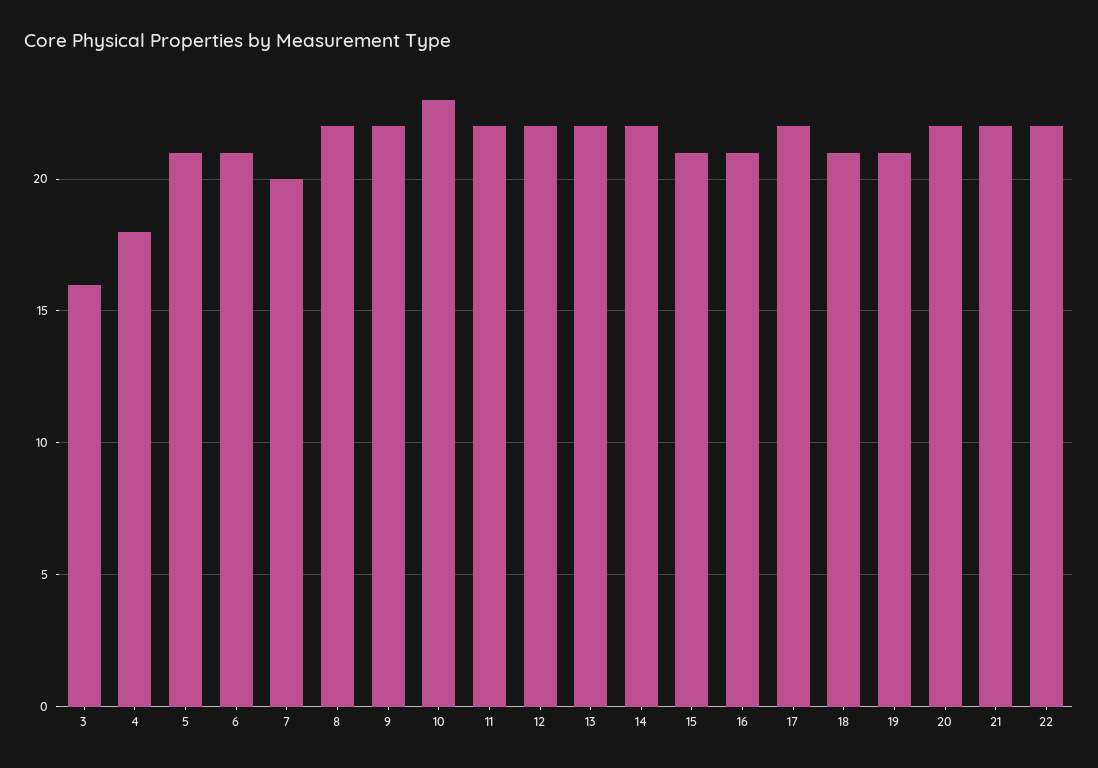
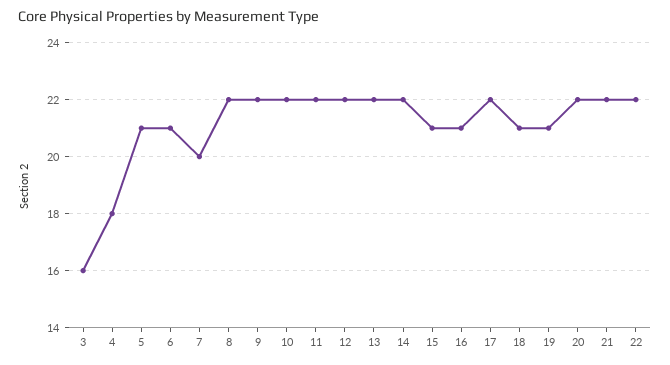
  {
    "3": 16,
    "4": 18,
    "5": 21,
    "6": 21,
    "7": 20,
    "8": 22,
    "9": 22,
-   "10": 23,
+   "10": 22,
    "11": 22,
    "12": 22,
    "13": 22,
    "14": 22,
    "15": 21,
    "16": 21,
    "17": 22,
    "18": 21,
    "19": 21,
    "20": 22,
    "21": 22,
    "22": 22
  }

